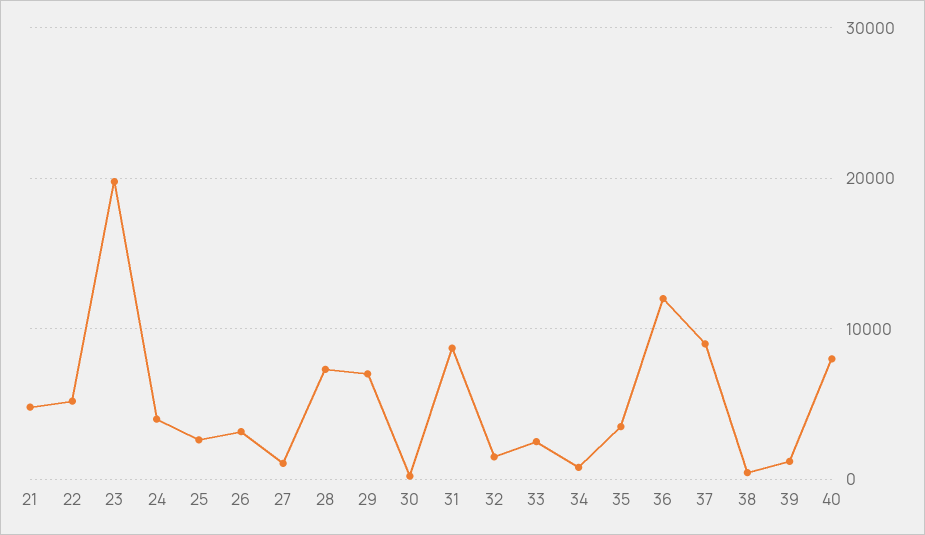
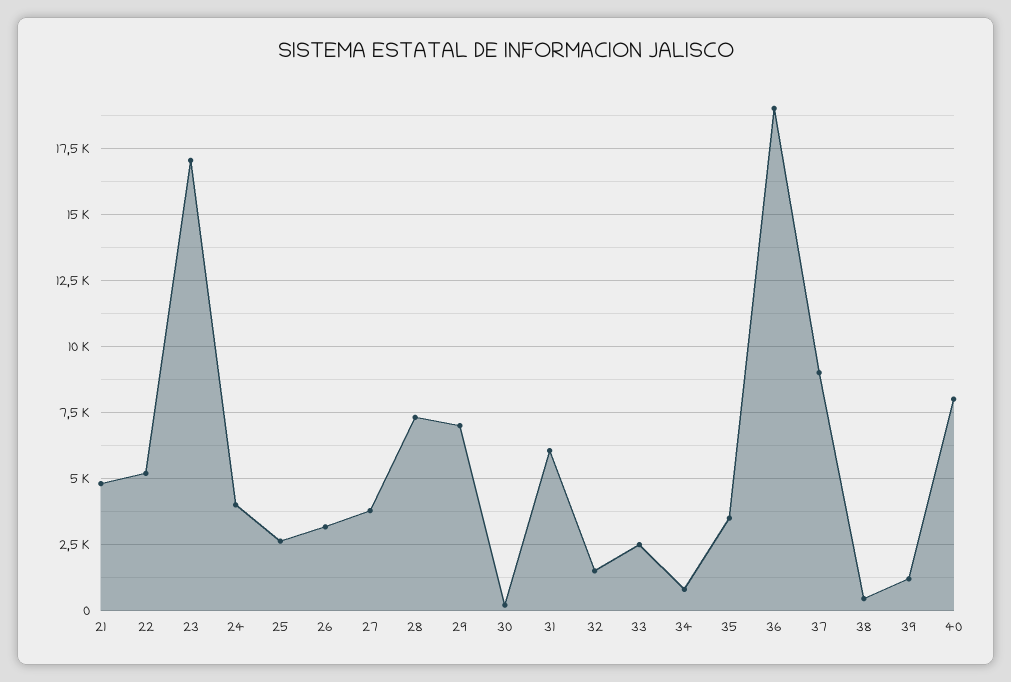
  {
    "21": 4750,
    "22": 5250,
-   "23": 20000,
+   "23": 17000,
    "24": 4000,
    "25": 2750,
    "26": 3250,
-   "27": 1000,
+   "27": 3750,
    "28": 7250,
    "29": 7000,
    "30": 250,
-   "31": 9000,
+   "31": 6000,
    "32": 1500,
    "33": 2500,
    "34": 750,
    "35": 3500,
-   "36": 12000,
+   "36": 19000,
    "37": 9000,
    "38": 500,
    "39": 1250,
    "40": 8000
  }

